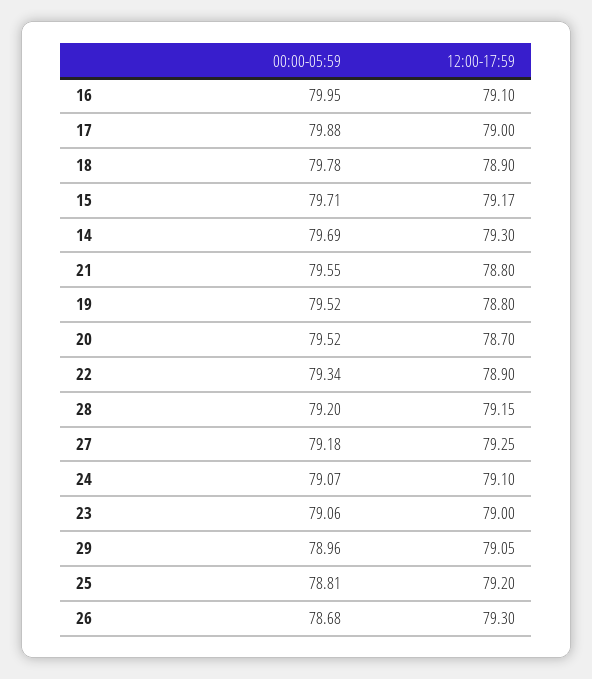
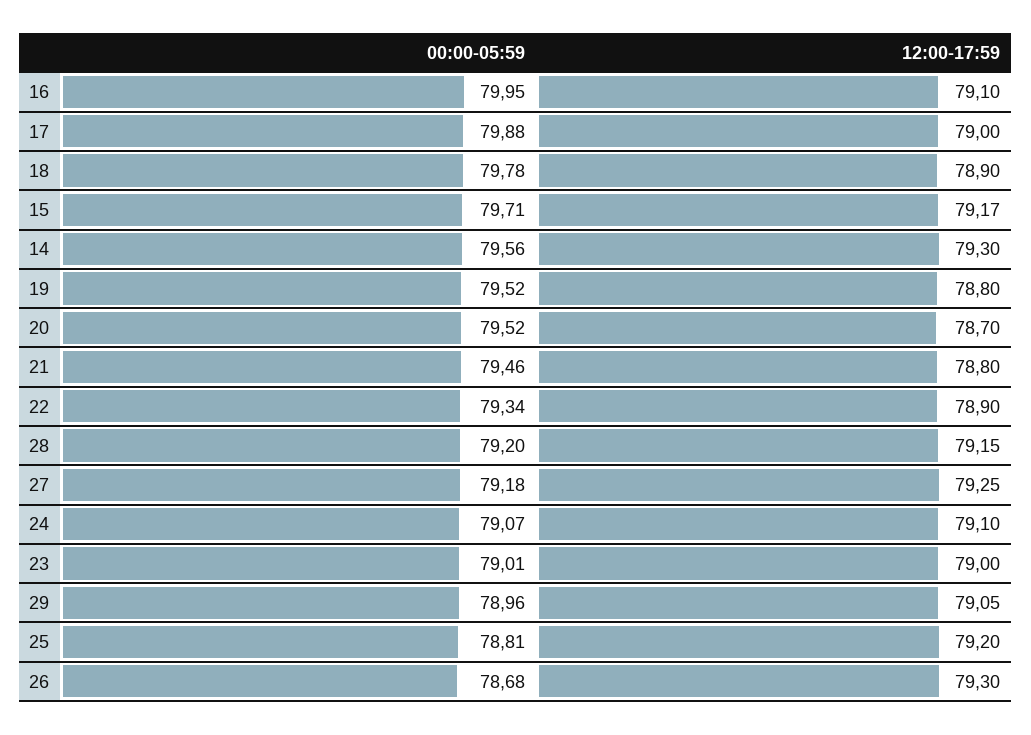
  {
    "00:00-05:59": {
      "16": 79.95,
      "17": 79.88,
      "18": 79.78,
      "15": 79.71,
-     "14": 79.69,
+     "14": 79.56,
-     "21": 79.55,
+     "21": 79.46,
      "19": 79.52,
      "20": 79.52,
      "22": 79.34,
      "28": 79.2,
      "27": 79.18,
      "24": 79.07,
-     "23": 79.06,
+     "23": 79.01,
      "29": 78.96,
      "25": 78.81,
      "26": 78.68
    },
    "12:00-17:59": {
      "16": 79.1,
      "17": 79,
      "18": 78.9,
      "15": 79.17,
      "14": 79.3,
      "21": 78.8,
      "19": 78.8,
      "20": 78.7,
      "22": 78.9,
      "28": 79.15,
      "27": 79.25,
      "24": 79.1,
      "23": 79,
      "29": 79.05,
      "25": 79.2,
      "26": 79.3
    }
  }

